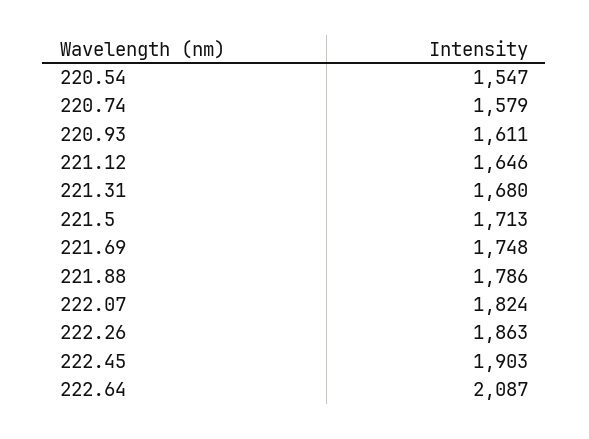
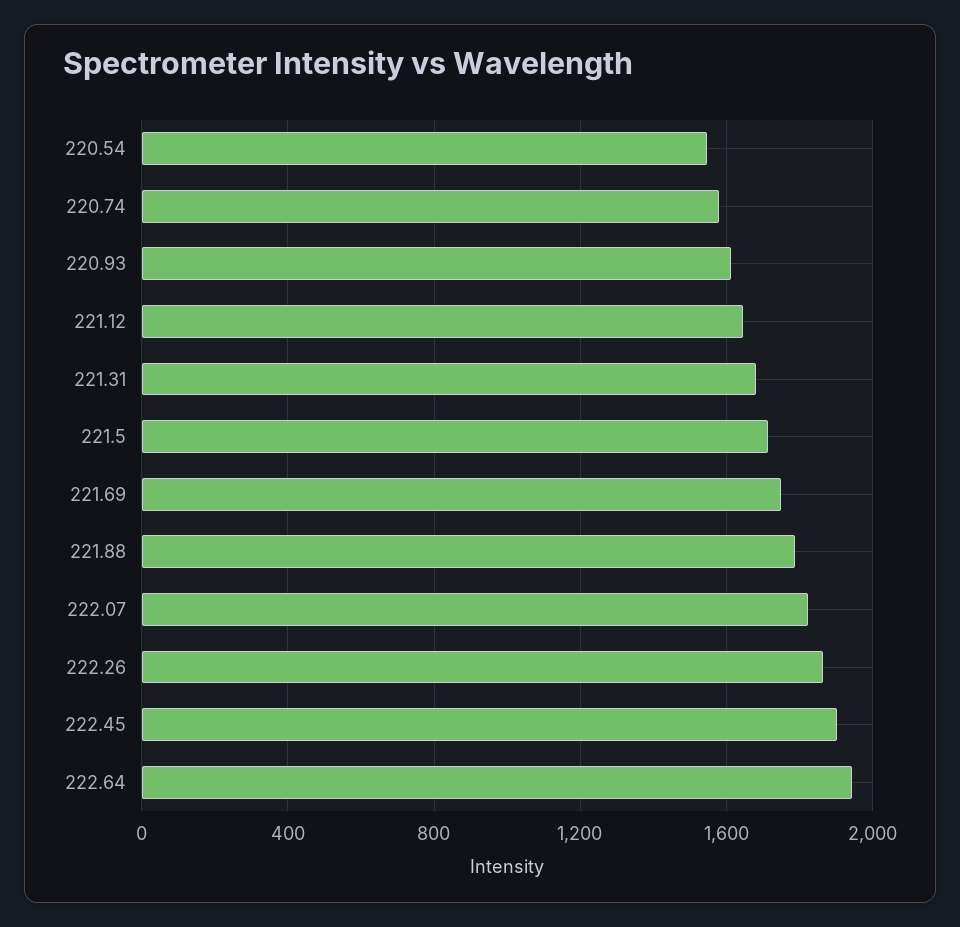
  {
    "220.54": 1547,
    "220.74": 1579,
    "220.93": 1611,
    "221.12": 1646,
    "221.31": 1680,
    "221.5": 1713,
    "221.69": 1748,
    "221.88": 1786,
    "222.07": 1824,
    "222.26": 1863,
    "222.45": 1903,
-   "222.64": 2087
+   "222.64": 1950
  }

